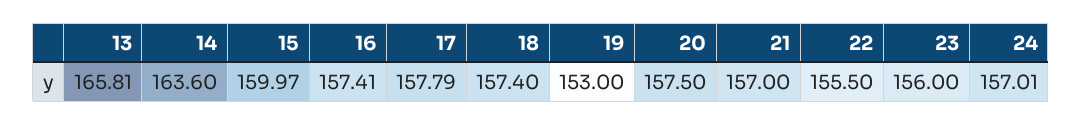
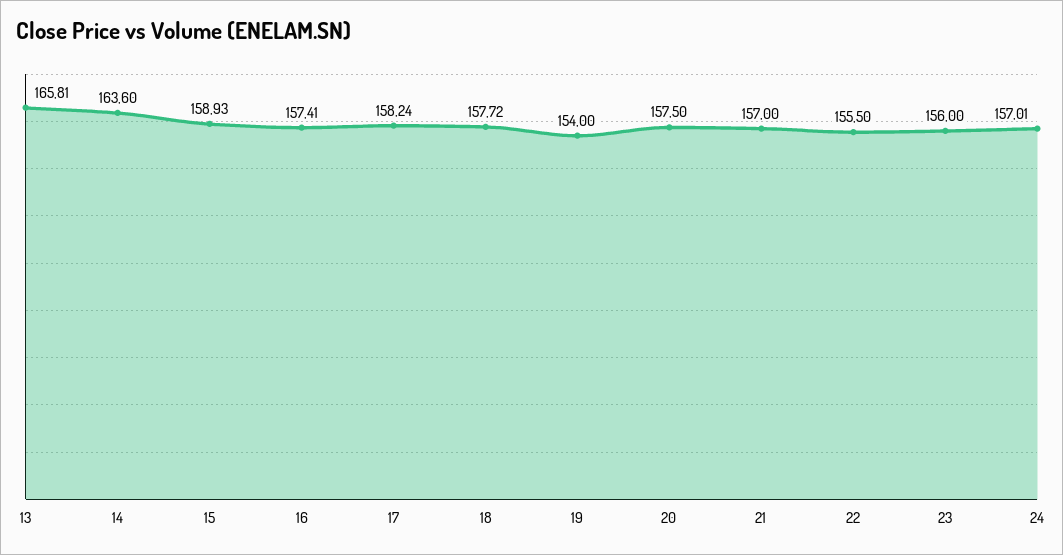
  {
    "13": 165.81,
    "14": 163.6,
-   "15": 159.97,
+   "15": 158.93,
    "16": 157.41,
-   "17": 157.79,
+   "17": 158.24,
-   "18": 157.4,
+   "18": 157.72,
-   "19": 153,
+   "19": 154,
    "20": 157.5,
    "21": 157,
    "22": 155.5,
    "23": 156,
    "24": 157.01
  }

